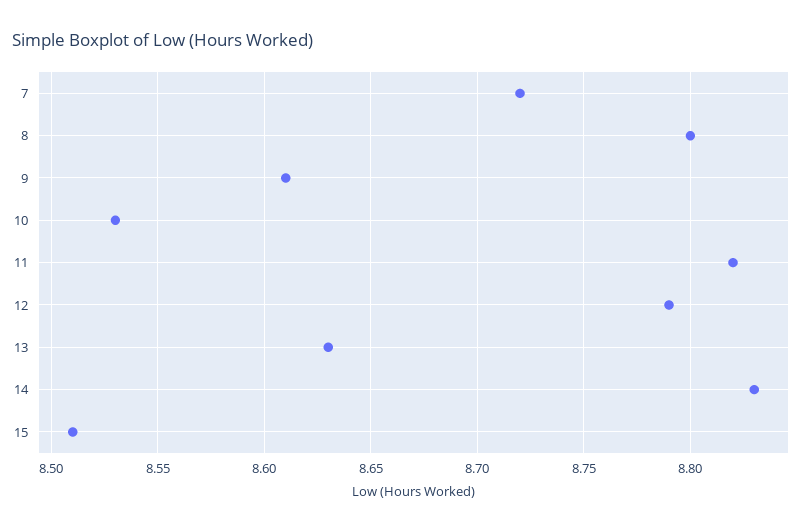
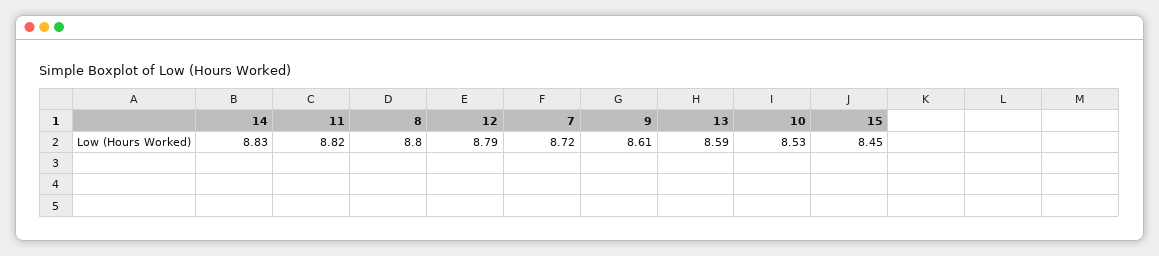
  {
    "7": 8.72,
    "8": 8.8,
    "9": 8.61,
    "10": 8.53,
    "11": 8.82,
    "12": 8.79,
-   "13": 8.63,
+   "13": 8.59,
    "14": 8.83,
-   "15": 8.51
+   "15": 8.45
  }

